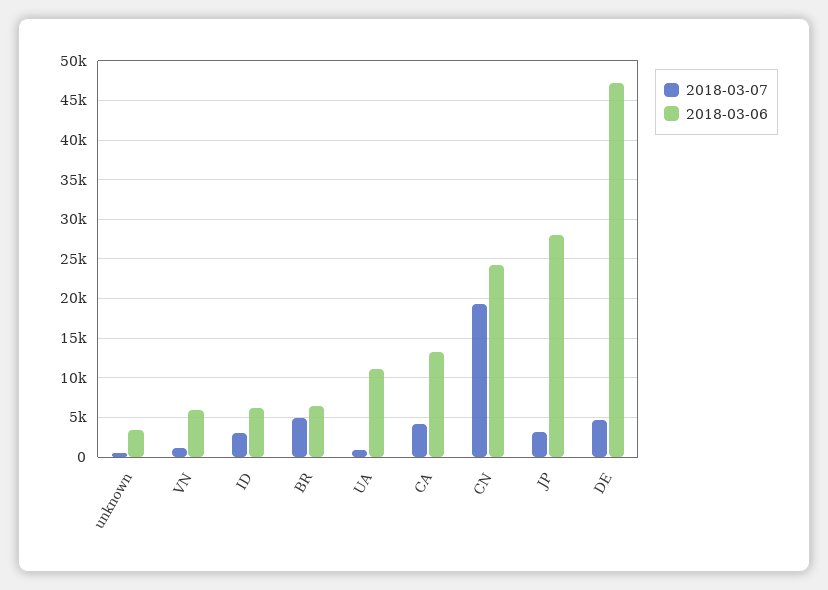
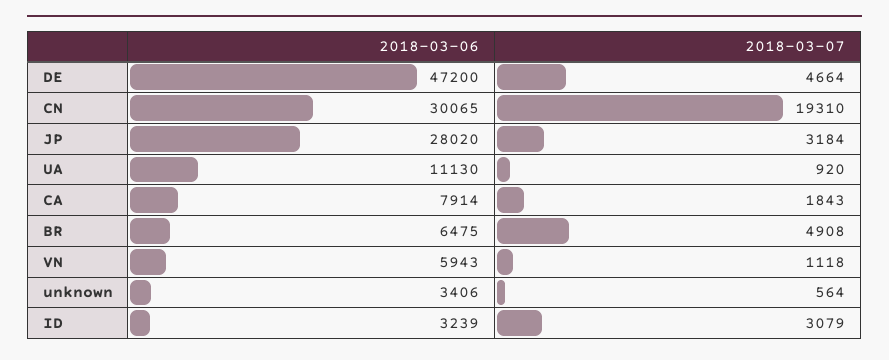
  {
    "2018-03-07": {
      "unknown": 564,
      "VN": 1118,
      "ID": 3079,
      "BR": 4908,
      "UA": 920,
-     "CA": 4000,
+     "CA": 1843,
      "CN": 19310,
      "JP": 3184,
      "DE": 4664
    },
    "2018-03-06": {
      "unknown": 3406,
      "VN": 5943,
-     "ID": 6000,
+     "ID": 3239,
      "BR": 6475,
      "UA": 11130,
-     "CA": 13000,
+     "CA": 7914,
-     "CN": 24000,
+     "CN": 30065,
      "JP": 28020,
      "DE": 47200
    }
  }

